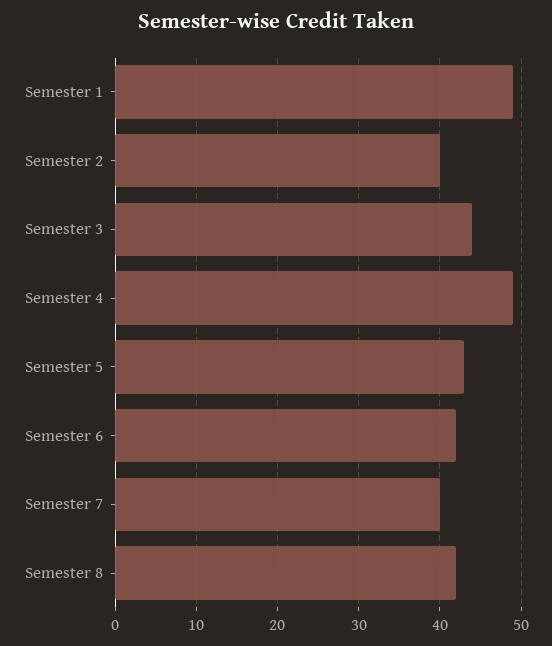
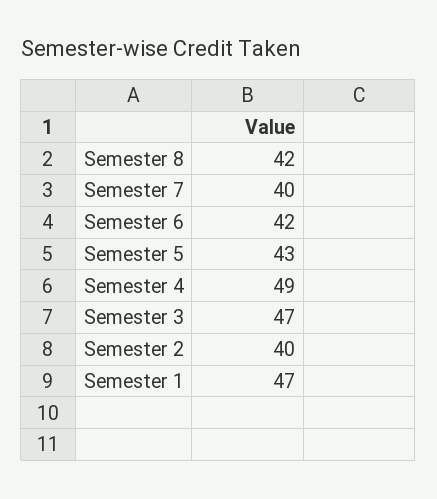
  {
-   "Semester 1": 49,
+   "Semester 1": 47,
    "Semester 2": 40,
-   "Semester 3": 44,
+   "Semester 3": 47,
    "Semester 4": 49,
    "Semester 5": 43,
    "Semester 6": 42,
    "Semester 7": 40,
    "Semester 8": 42
  }

